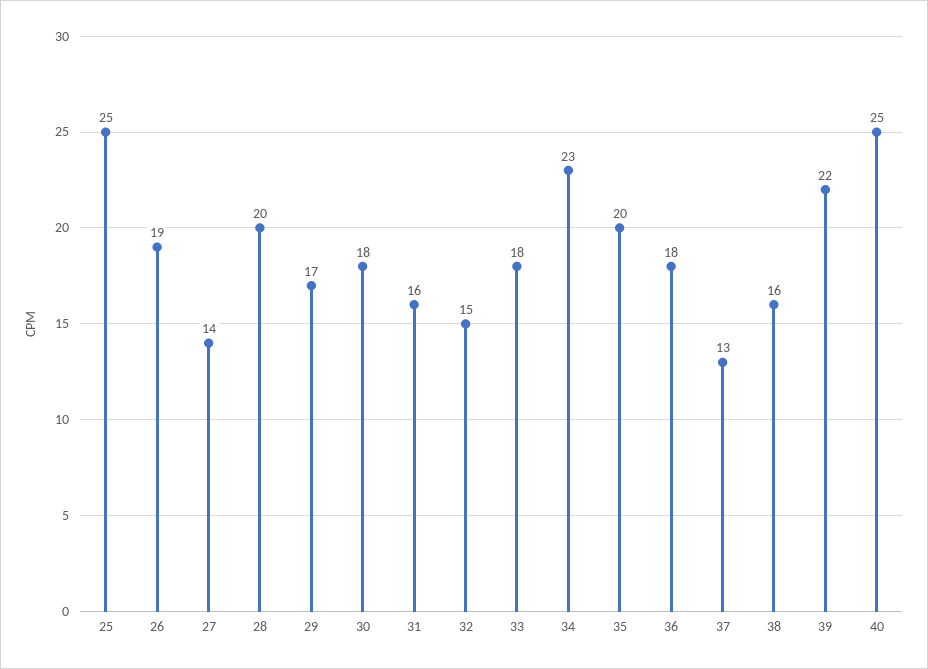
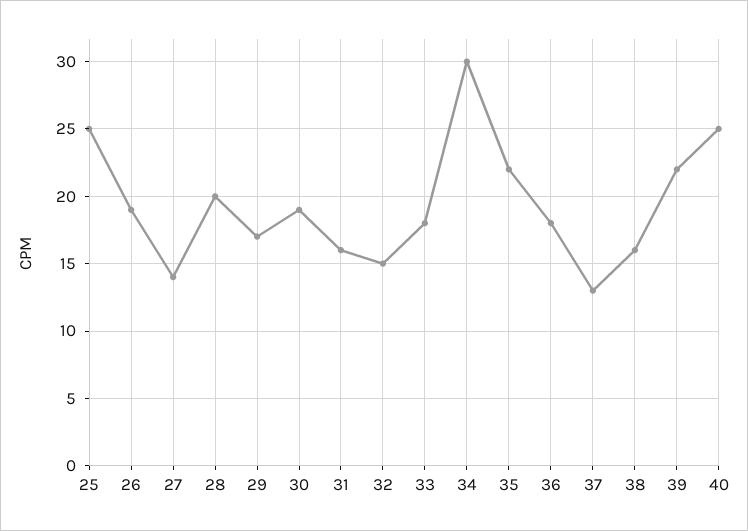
  {
    "25": 25,
    "26": 19,
    "27": 14,
    "28": 20,
    "29": 17,
-   "30": 18,
+   "30": 19,
    "31": 16,
    "32": 15,
    "33": 18,
-   "34": 23,
+   "34": 30,
-   "35": 20,
+   "35": 22,
    "36": 18,
    "37": 13,
    "38": 16,
    "39": 22,
    "40": 25
  }

